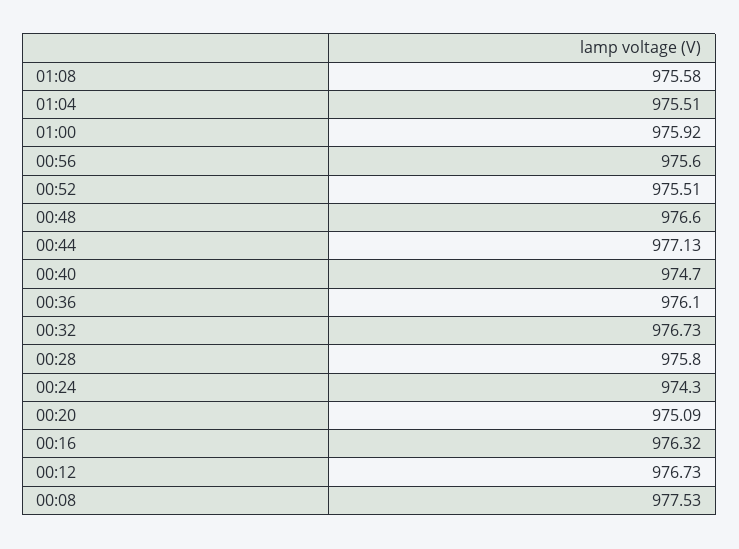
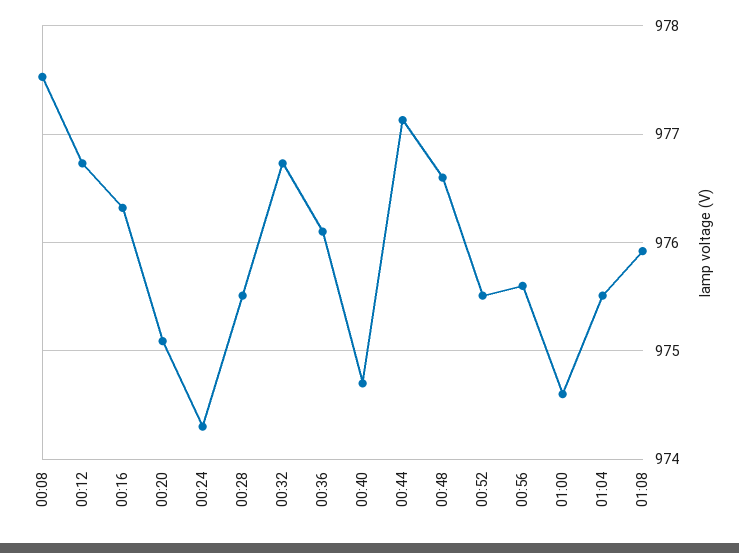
  {
-   "01:08": 975.58,
+   "01:08": 975.9,
    "01:04": 975.51,
-   "01:00": 975.92,
+   "01:00": 974.6,
    "00:56": 975.6,
    "00:52": 975.51,
    "00:48": 976.6,
    "00:44": 977.13,
    "00:40": 974.7,
    "00:36": 976.1,
    "00:32": 976.73,
-   "00:28": 975.8,
+   "00:28": 975.5,
    "00:24": 974.3,
    "00:20": 975.09,
    "00:16": 976.32,
    "00:12": 976.73,
    "00:08": 977.53
  }

